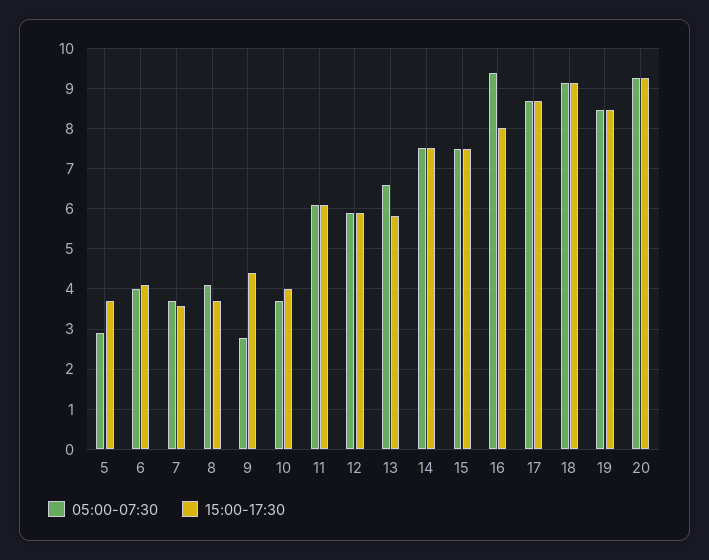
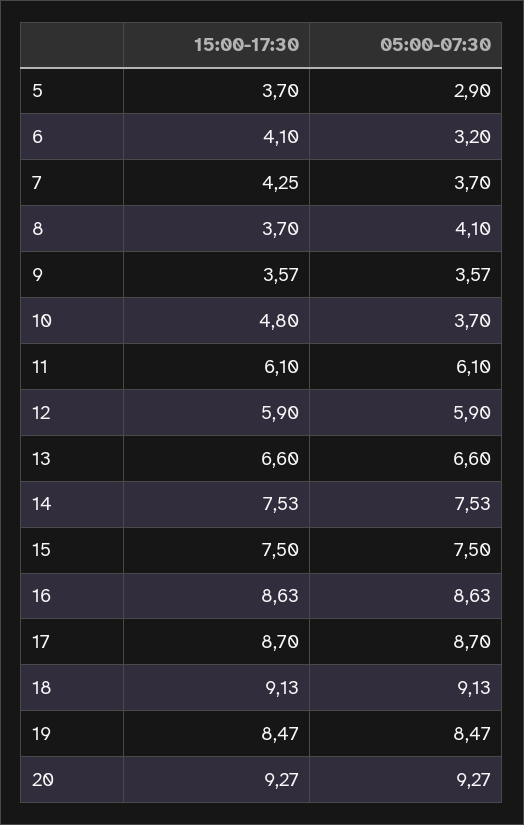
  {
    "05:00-07:30": {
      "5": 2.9,
-     "6": 4,
+     "6": 3.2,
      "7": 3.7,
      "8": 4.1,
-     "9": 2.8,
+     "9": 3.57,
      "10": 3.7,
      "11": 6.1,
      "12": 5.9,
      "13": 6.6,
      "14": 7.53,
      "15": 7.5,
-     "16": 9.4,
+     "16": 8.63,
      "17": 8.7,
      "18": 9.13,
      "19": 8.47,
      "20": 9.27
    },
    "15:00-17:30": {
      "5": 3.7,
      "6": 4.1,
-     "7": 3.6,
+     "7": 4.25,
      "8": 3.7,
-     "9": 4.4,
+     "9": 3.57,
-     "10": 4,
+     "10": 4.8,
      "11": 6.1,
      "12": 5.9,
-     "13": 5.8,
+     "13": 6.6,
      "14": 7.53,
      "15": 7.5,
-     "16": 8,
+     "16": 8.63,
      "17": 8.7,
      "18": 9.13,
      "19": 8.47,
      "20": 9.27
    }
  }

